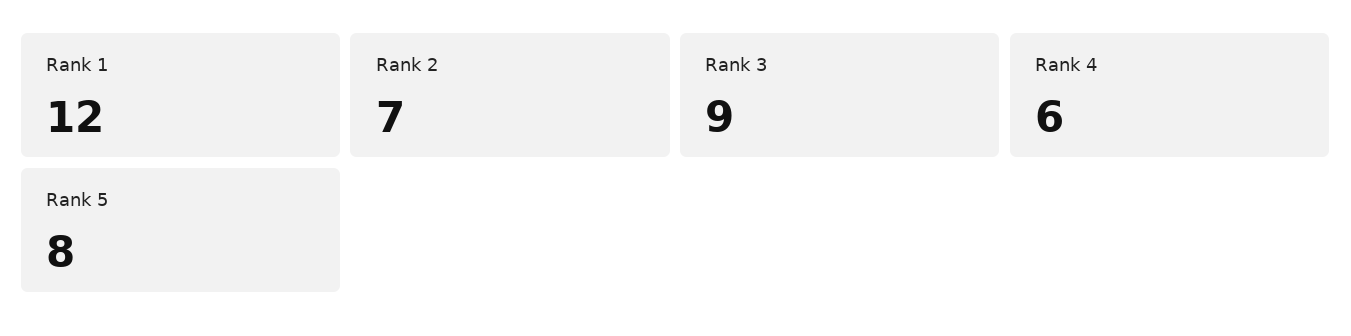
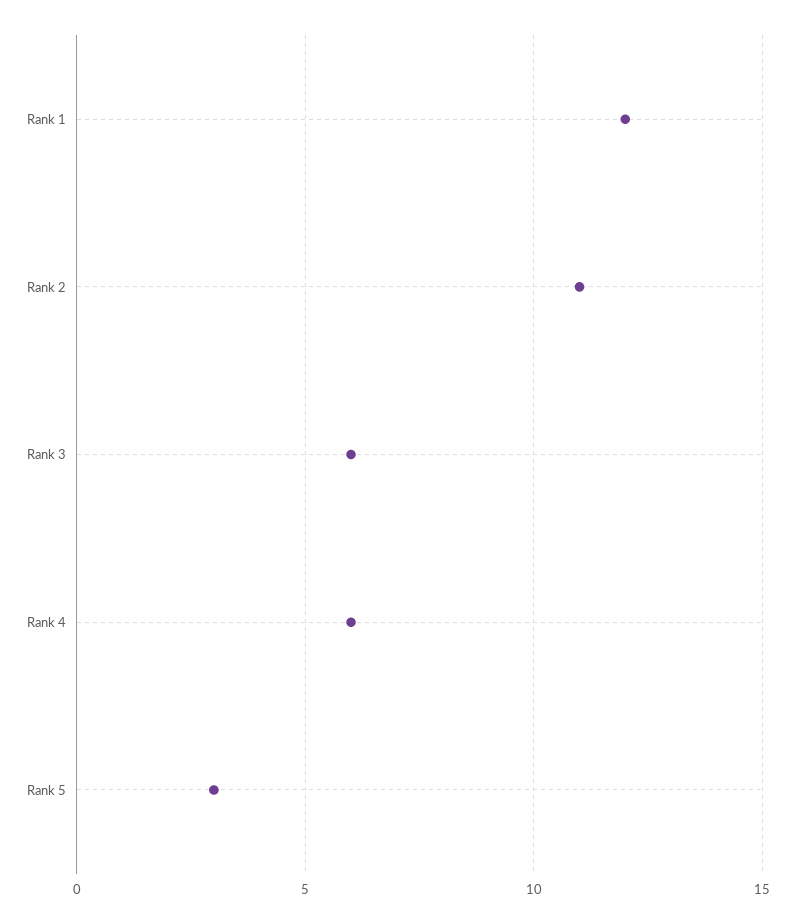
  {
    "Rank 1": 12,
-   "Rank 2": 7,
+   "Rank 2": 11,
-   "Rank 3": 9,
+   "Rank 3": 6,
    "Rank 4": 6,
-   "Rank 5": 8
+   "Rank 5": 3
  }

